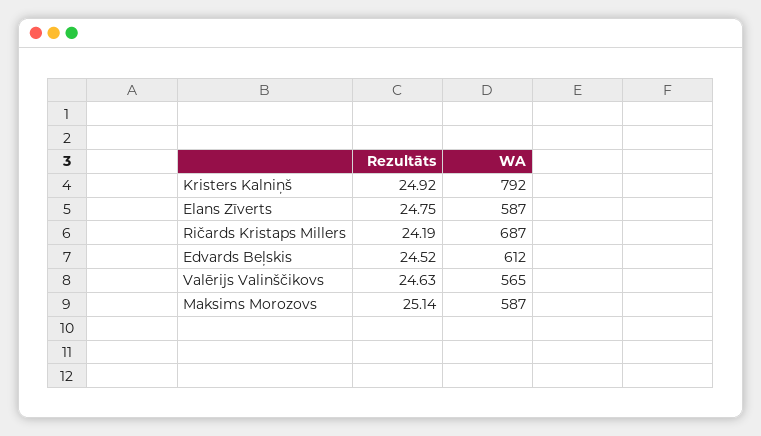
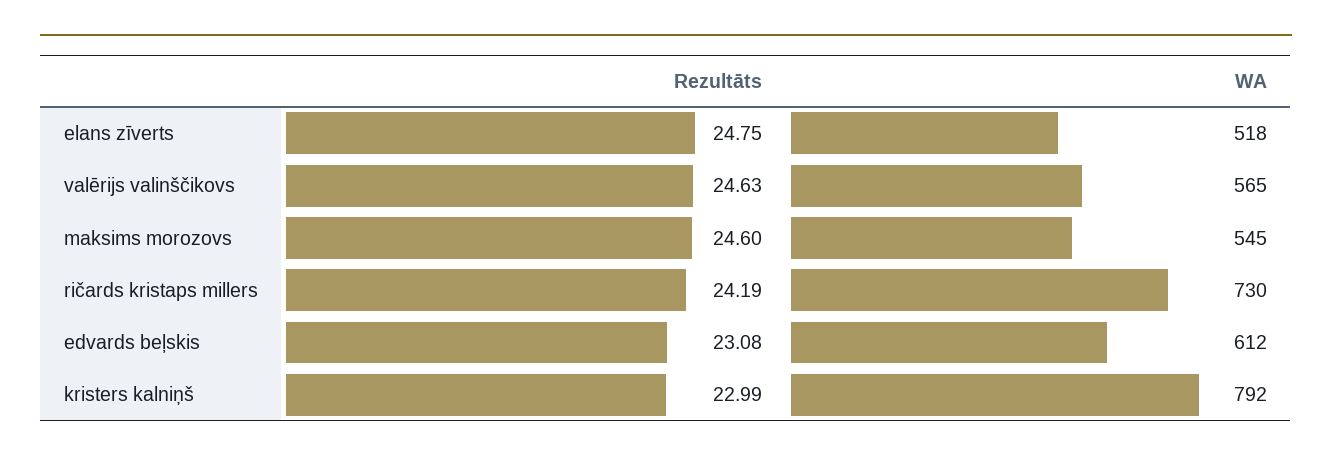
  {
    "Rezultāts": {
-     "Kristers Kalniņš": 24.92,
+     "Kristers Kalniņš": 22.99,
      "Elans Zīverts": 24.75,
      "Ričards Kristaps Millers": 24.19,
-     "Edvards Beļskis": 24.52,
+     "Edvards Beļskis": 23.08,
      "Valērijs Valinščikovs": 24.63,
-     "Maksims Morozovs": 25.14
+     "Maksims Morozovs": 24.6
    },
    "WA": {
      "Kristers Kalniņš": 792,
-     "Elans Zīverts": 587,
+     "Elans Zīverts": 518,
-     "Ričards Kristaps Millers": 687,
+     "Ričards Kristaps Millers": 730,
      "Edvards Beļskis": 612,
      "Valērijs Valinščikovs": 565,
-     "Maksims Morozovs": 587
+     "Maksims Morozovs": 545
    }
  }

